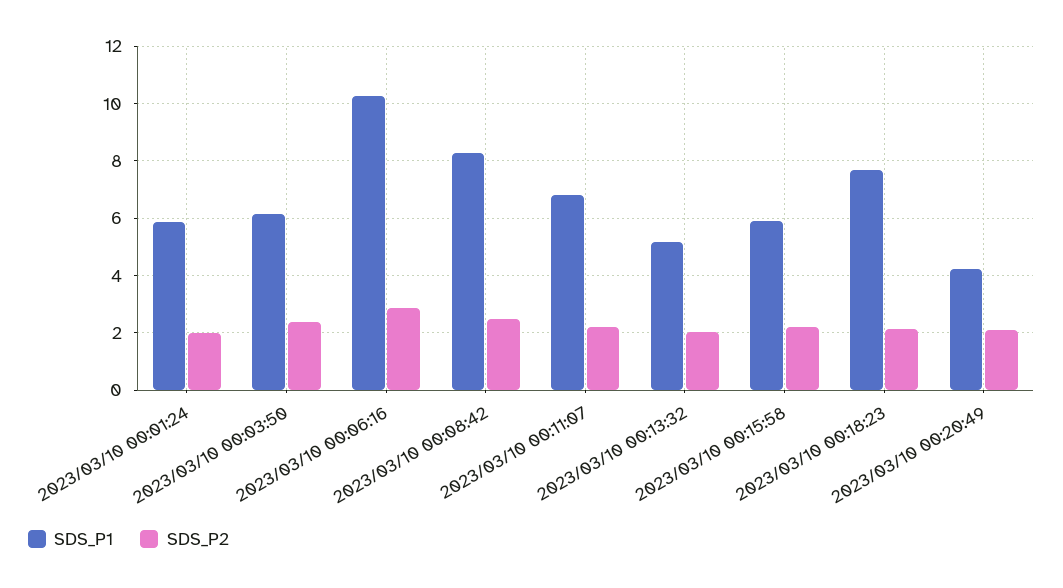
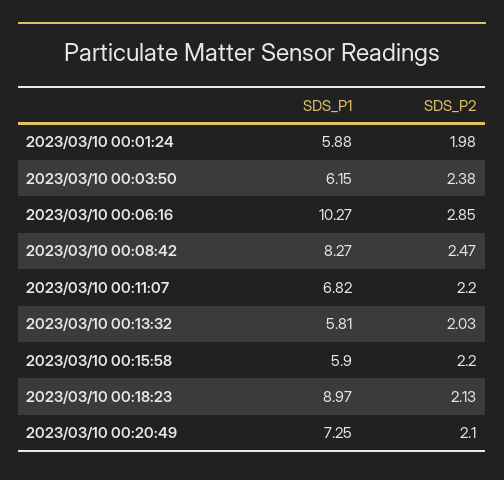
  {
    "SDS_P1": {
      "2023/03/10 00:01:24": 5.88,
      "2023/03/10 00:03:50": 6.15,
      "2023/03/10 00:06:16": 10.27,
      "2023/03/10 00:08:42": 8.27,
      "2023/03/10 00:11:07": 6.82,
-     "2023/03/10 00:13:32": 5.25,
+     "2023/03/10 00:13:32": 5.81,
      "2023/03/10 00:15:58": 5.9,
-     "2023/03/10 00:18:23": 7.75,
+     "2023/03/10 00:18:23": 8.97,
-     "2023/03/10 00:20:49": 4.25
+     "2023/03/10 00:20:49": 7.25
    },
    "SDS_P2": {
      "2023/03/10 00:01:24": 1.98,
      "2023/03/10 00:03:50": 2.38,
      "2023/03/10 00:06:16": 2.85,
      "2023/03/10 00:08:42": 2.47,
      "2023/03/10 00:11:07": 2.2,
      "2023/03/10 00:13:32": 2.03,
      "2023/03/10 00:15:58": 2.2,
      "2023/03/10 00:18:23": 2.13,
      "2023/03/10 00:20:49": 2.1
    }
  }

